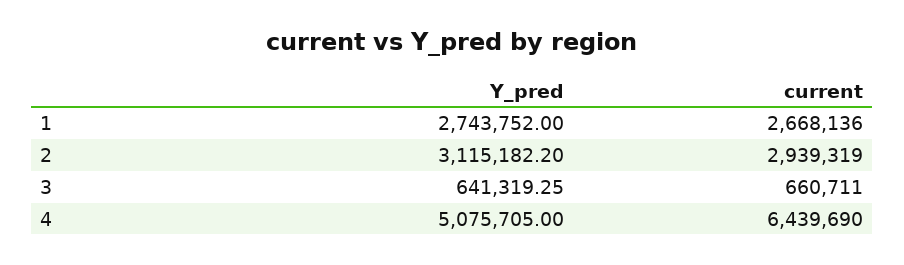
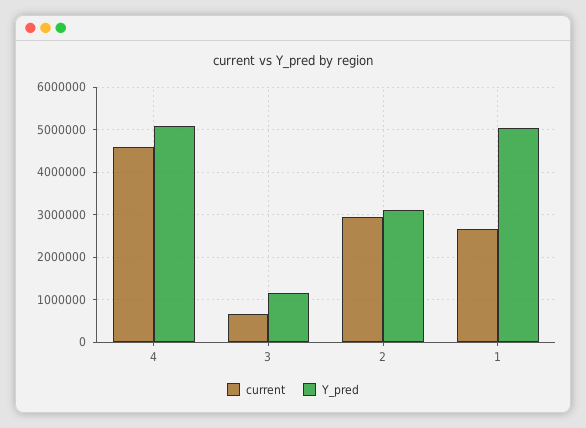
  {
    "Y_pred": {
-     "1": 2743752,
+     "1": 5000000,
      "2": 3115182.2,
-     "3": 641319.25,
+     "3": 1200000,
      "4": 5075705
    },
    "current": {
      "1": 2668136,
      "2": 2939319,
      "3": 660711,
-     "4": 6439690
+     "4": 4600000
    }
  }

